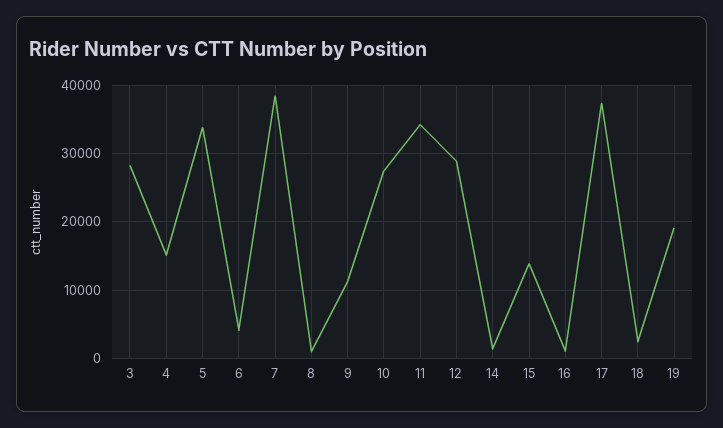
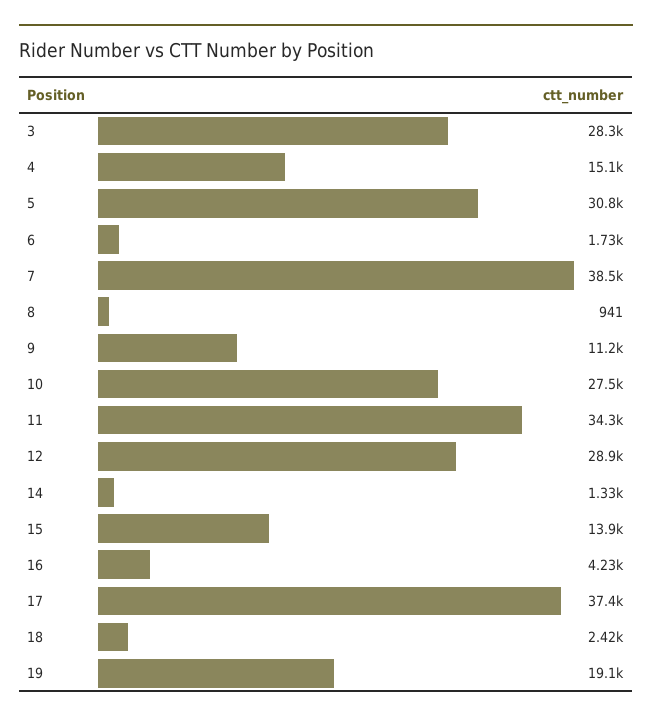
  {
    "3": 28300,
    "4": 15100,
-   "5": 34000,
+   "5": 30800,
-   "6": 4000,
+   "6": 1730,
    "7": 38500,
    "8": 941,
    "9": 11200,
    "10": 27500,
    "11": 34300,
    "12": 28900,
    "14": 1330,
    "15": 13900,
-   "16": 1000,
+   "16": 4230,
    "17": 37400,
    "18": 2420,
    "19": 19100
  }

